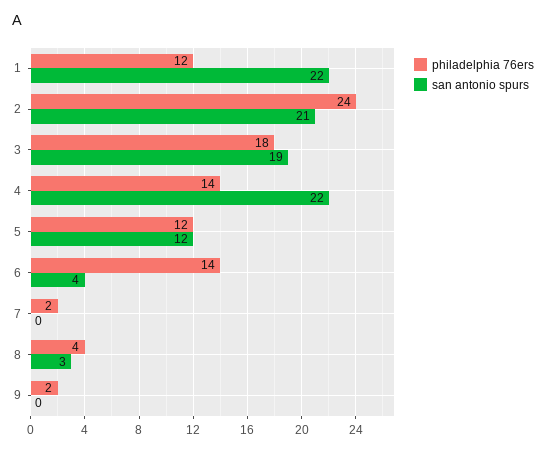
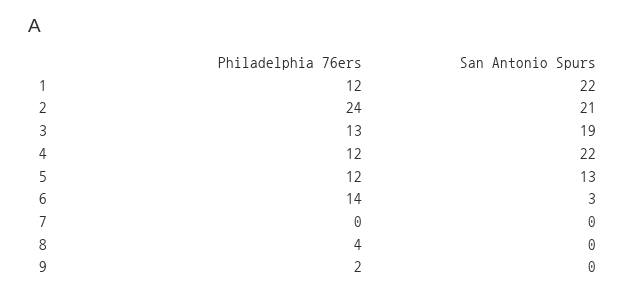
  {
    "philadelphia 76ers": {
      "1": 12,
      "2": 24,
-     "3": 18,
+     "3": 13,
-     "4": 14,
+     "4": 12,
      "5": 12,
      "6": 14,
-     "7": 2,
+     "7": 0,
      "8": 4,
      "9": 2
    },
    "san antonio spurs": {
      "1": 22,
      "2": 21,
      "3": 19,
      "4": 22,
-     "5": 12,
+     "5": 13,
-     "6": 4,
+     "6": 3,
      "7": 0,
-     "8": 3,
+     "8": 0,
      "9": 0
    }
  }

